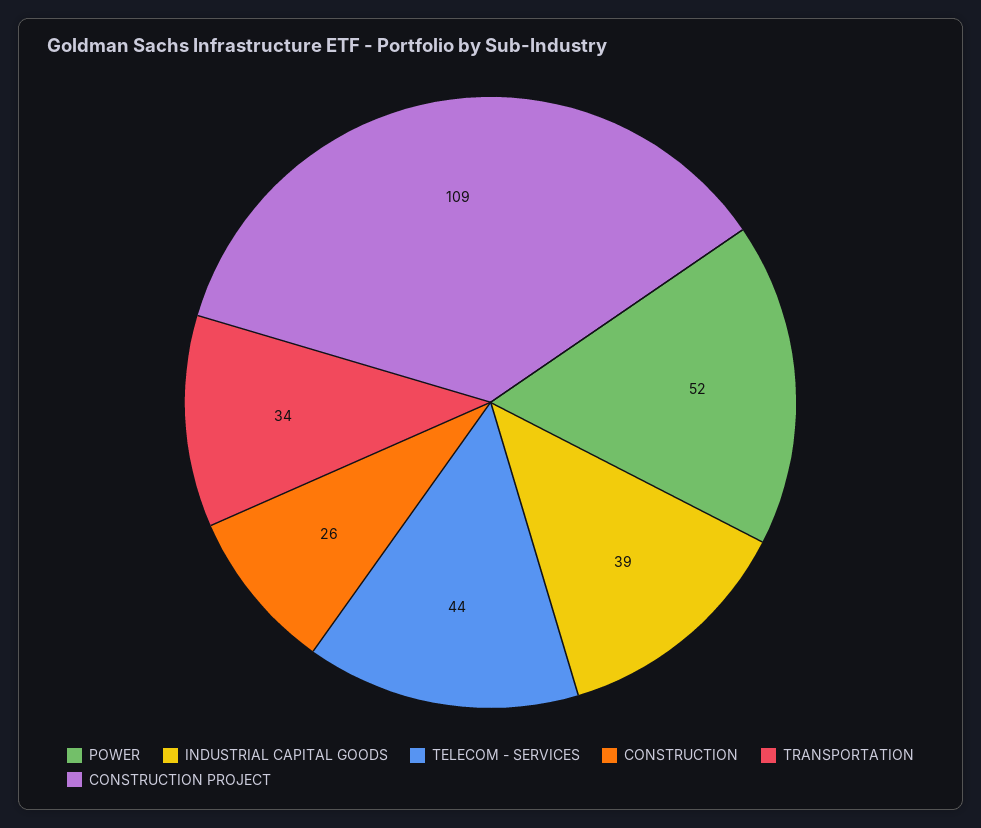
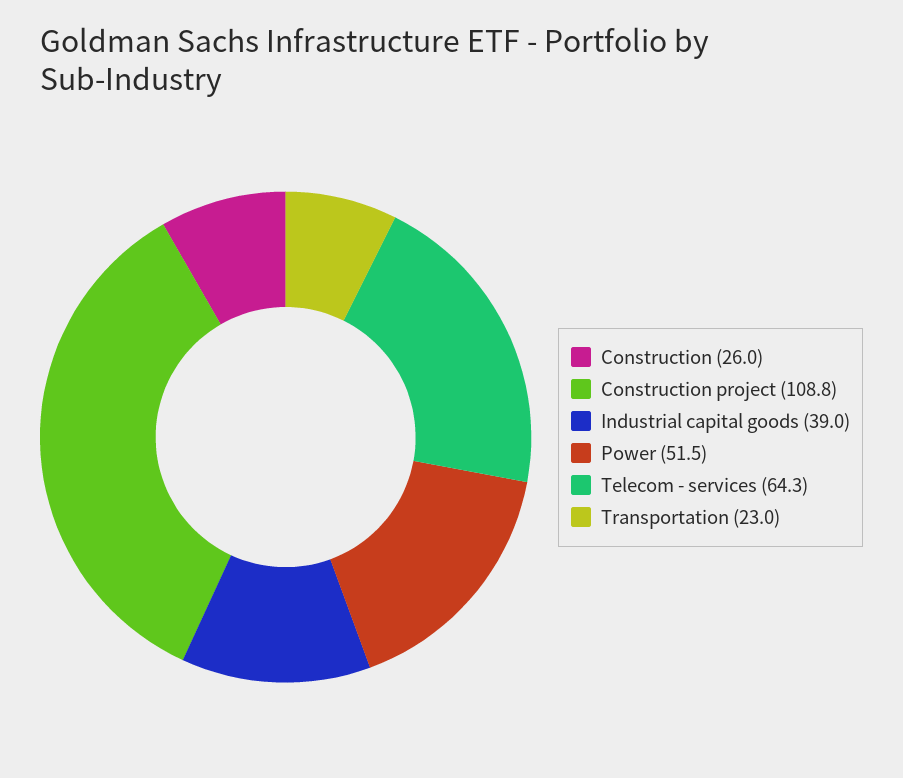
  {
    "POWER": 51.5,
    "INDUSTRIAL CAPITAL GOODS": 39,
-   "TELECOM - SERVICES": 44,
+   "TELECOM - SERVICES": 64.3,
    "CONSTRUCTION": 26,
-   "TRANSPORTATION": 34,
+   "TRANSPORTATION": 23,
    "CONSTRUCTION PROJECT": 108.8
  }

